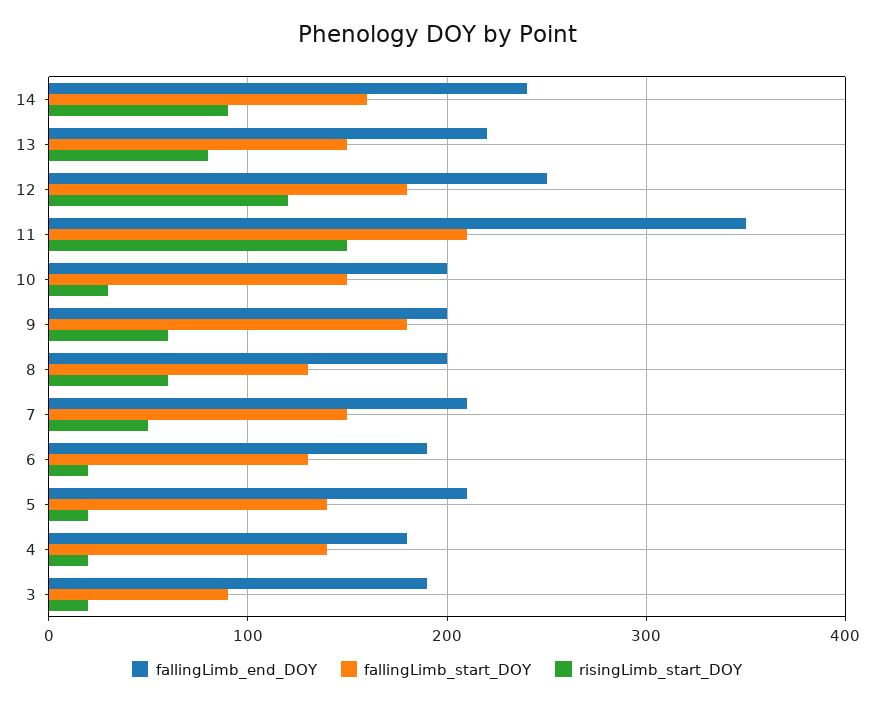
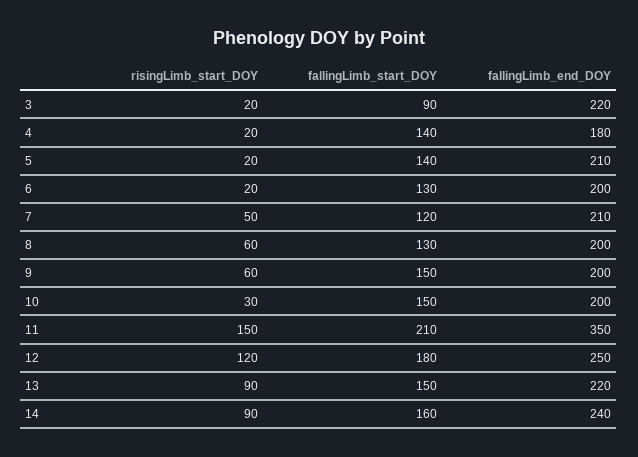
  {
    "fallingLimb_end_DOY": {
      "14": 240,
      "13": 220,
      "12": 250,
      "11": 350,
      "10": 200,
      "9": 200,
      "8": 200,
      "7": 210,
-     "6": 190,
+     "6": 200,
      "5": 210,
      "4": 180,
-     "3": 190
+     "3": 220
    },
    "fallingLimb_start_DOY": {
      "14": 160,
      "13": 150,
      "12": 180,
      "11": 210,
      "10": 150,
-     "9": 180,
+     "9": 150,
      "8": 130,
-     "7": 150,
+     "7": 120,
      "6": 130,
      "5": 140,
      "4": 140,
      "3": 90
    },
    "risingLimb_start_DOY": {
      "14": 90,
-     "13": 80,
+     "13": 90,
      "12": 120,
      "11": 150,
      "10": 30,
      "9": 60,
      "8": 60,
      "7": 50,
      "6": 20,
      "5": 20,
      "4": 20,
      "3": 20
    }
  }

